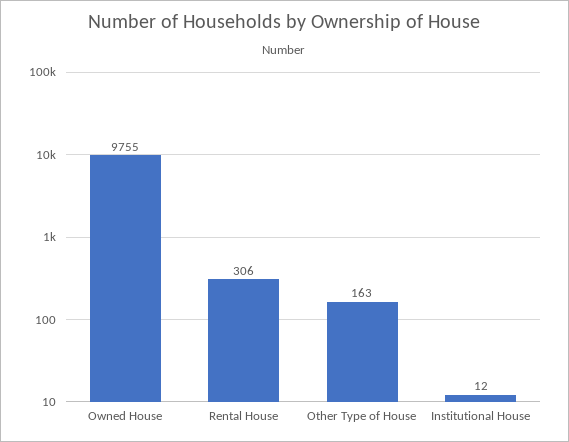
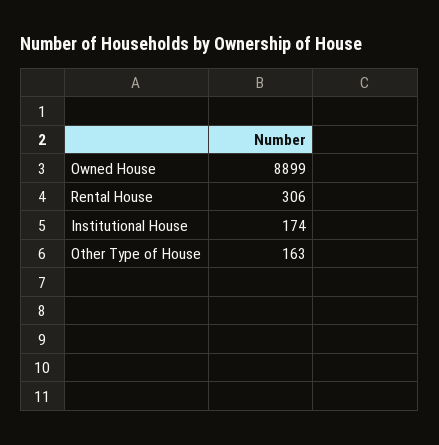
  {
-   "Owned House": 9755,
+   "Owned House": 8899,
    "Rental House": 306,
    "Other Type of House": 163,
-   "Institutional House": 12
+   "Institutional House": 174
  }

